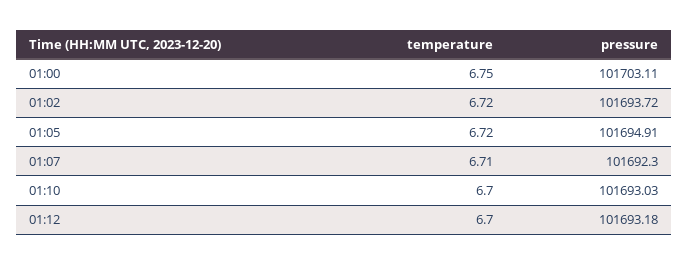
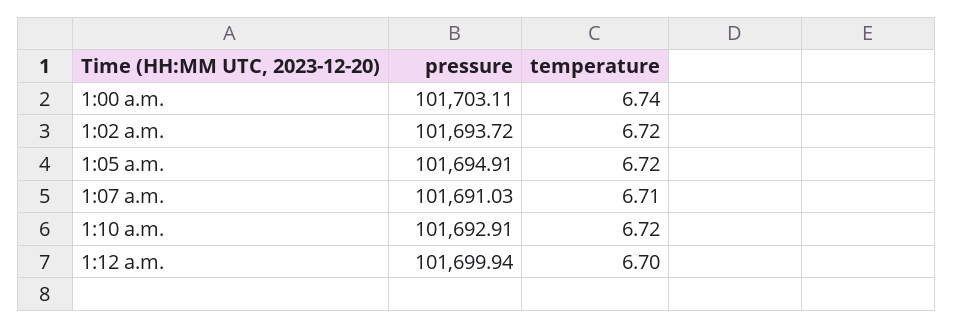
  {
    "temperature": {
-     "01:00": 6.75,
+     "01:00": 6.74,
      "01:02": 6.72,
      "01:05": 6.72,
      "01:07": 6.71,
-     "01:10": 6.7,
+     "01:10": 6.72,
      "01:12": 6.7
    },
    "pressure": {
      "01:00": 101703.11,
      "01:02": 101693.72,
      "01:05": 101694.91,
-     "01:07": 101692.3,
+     "01:07": 101691.03,
-     "01:10": 101693.03,
+     "01:10": 101692.91,
-     "01:12": 101693.18
+     "01:12": 101699.94
    }
  }

